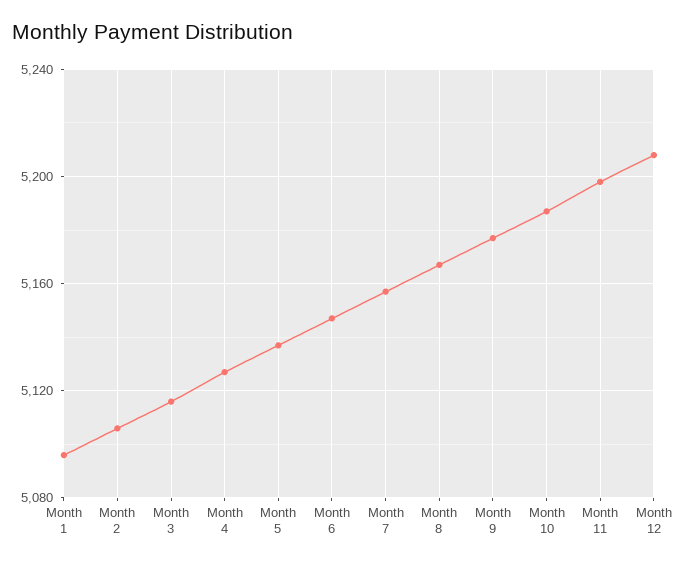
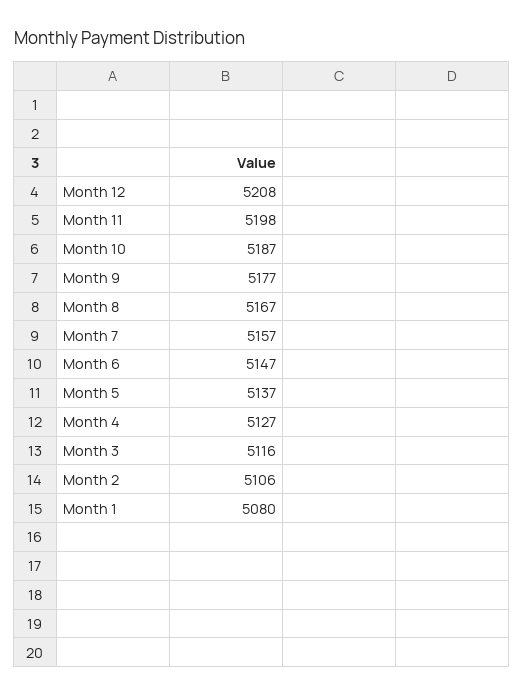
  {
-   "Month 1": 5095,
+   "Month 1": 5080,
    "Month 2": 5106,
    "Month 3": 5116,
    "Month 4": 5127,
    "Month 5": 5137,
    "Month 6": 5147,
    "Month 7": 5157,
    "Month 8": 5167,
    "Month 9": 5177,
    "Month 10": 5187,
    "Month 11": 5198,
    "Month 12": 5208
  }

